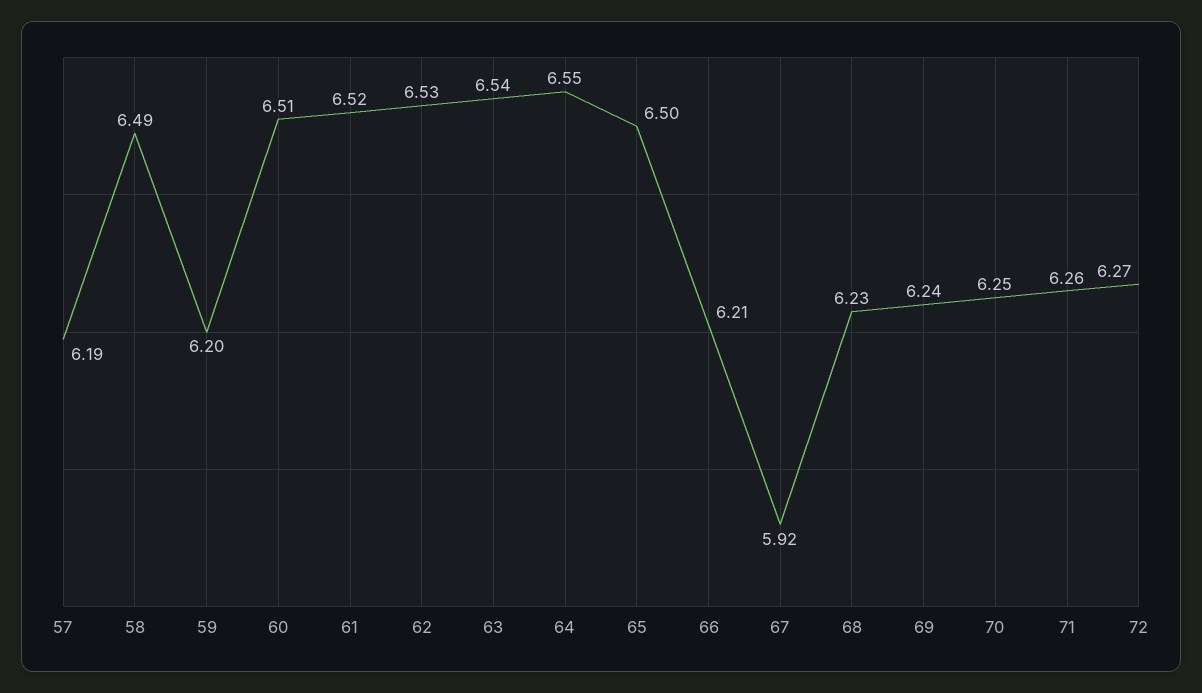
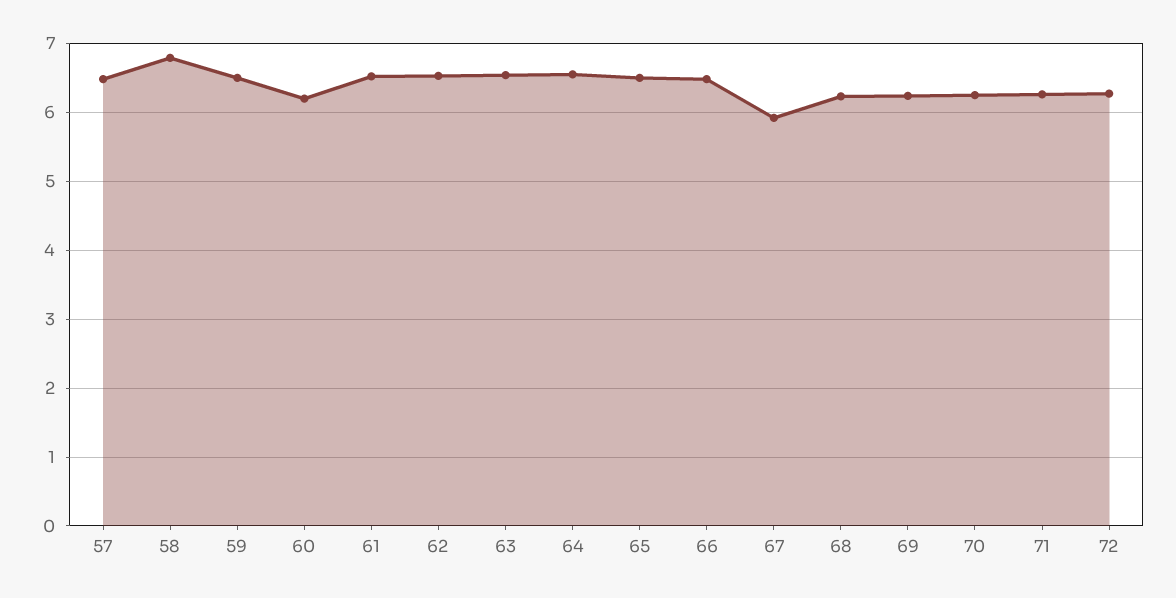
  {
-   "57": 6.19,
+   "57": 6.5,
-   "58": 6.49,
+   "58": 6.8,
-   "59": 6.2,
+   "59": 6.5,
-   "60": 6.51,
+   "60": 6.2,
    "61": 6.52,
    "62": 6.53,
    "63": 6.54,
    "64": 6.55,
    "65": 6.5,
-   "66": 6.21,
+   "66": 6.5,
    "67": 5.92,
    "68": 6.23,
    "69": 6.24,
    "70": 6.25,
    "71": 6.26,
    "72": 6.27
  }

